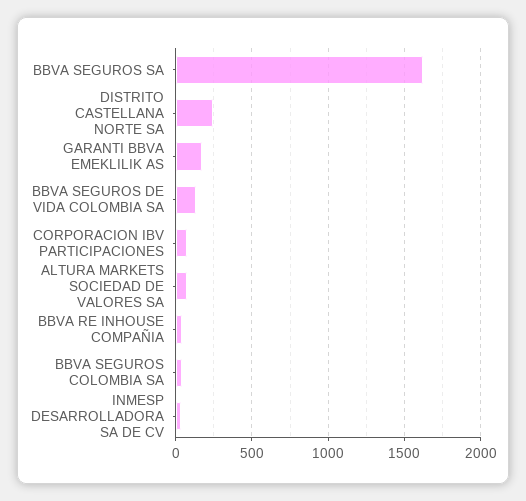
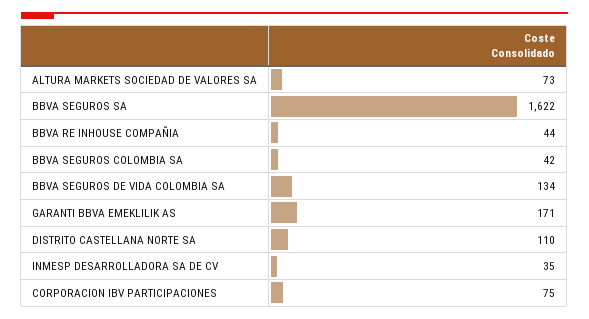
  {
    "BBVA SEGUROS SA": 1622,
-   "DISTRITO CASTELLANA NORTE SA": 250,
+   "DISTRITO CASTELLANA NORTE SA": 110,
    "GARANTI BBVA EMEKLILIK AS": 171,
    "BBVA SEGUROS DE VIDA COLOMBIA SA": 134,
    "CORPORACION IBV PARTICIPACIONES": 75,
    "ALTURA MARKETS SOCIEDAD DE VALORES SA": 73,
    "BBVA RE INHOUSE COMPAÑIA": 44,
    "BBVA SEGUROS COLOMBIA SA": 42,
    "INMESP DESARROLLADORA SA DE CV": 35
  }

